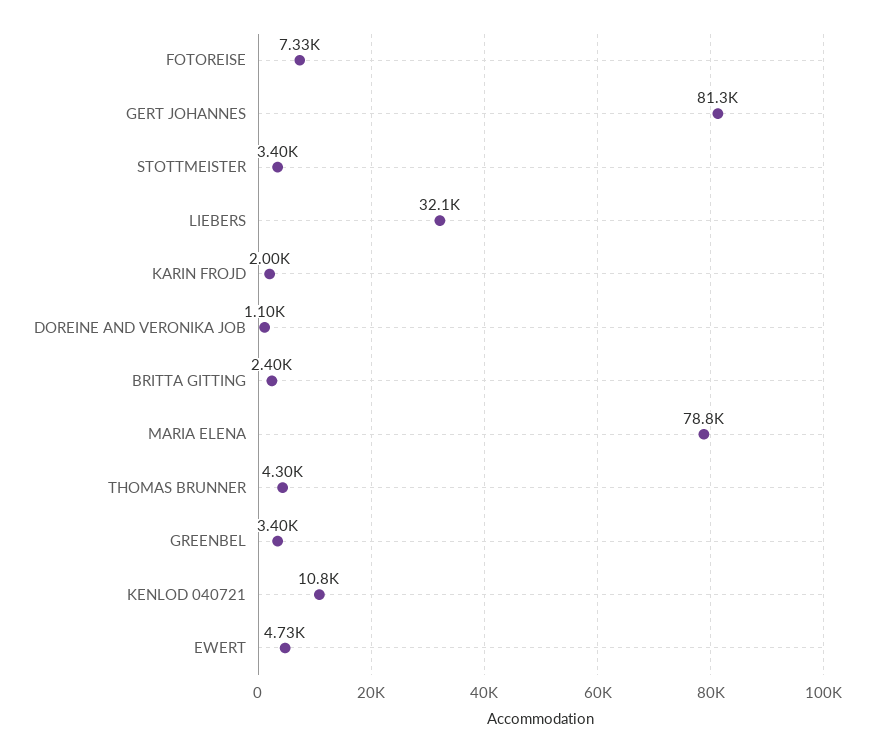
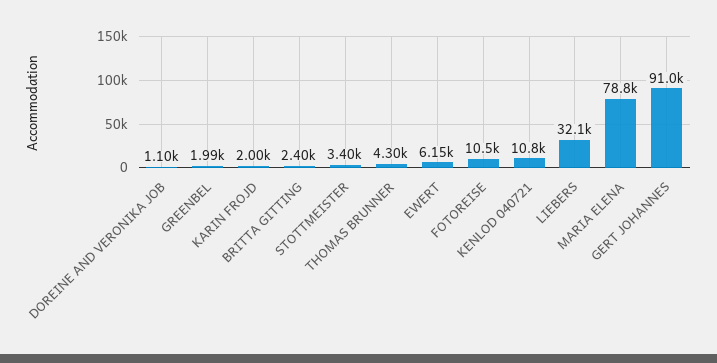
  {
-   "FOTOREISE": 7330,
+   "FOTOREISE": 10500,
-   "GERT JOHANNES": 81300,
+   "GERT JOHANNES": 91000,
    "STOTTMEISTER": 3400,
    "LIEBERS": 32100,
    "KARIN FROJD": 2000,
    "DOREINE AND VERONIKA JOB": 1100,
    "BRITTA GITTING": 2400,
    "MARIA ELENA": 78800,
    "THOMAS BRUNNER": 4300,
-   "GREENBEL": 3400,
+   "GREENBEL": 1990,
    "KENLOD 040721": 10800,
-   "EWERT": 4730
+   "EWERT": 6150
  }

